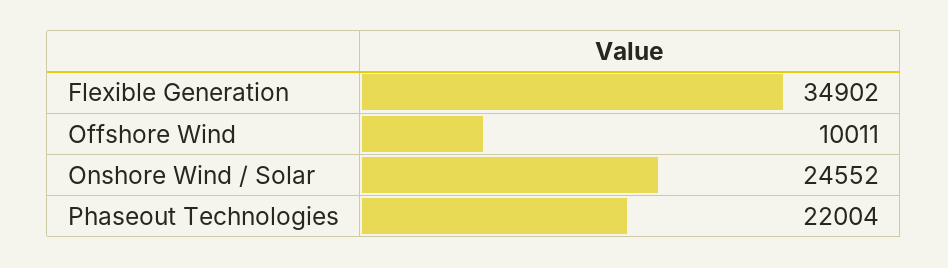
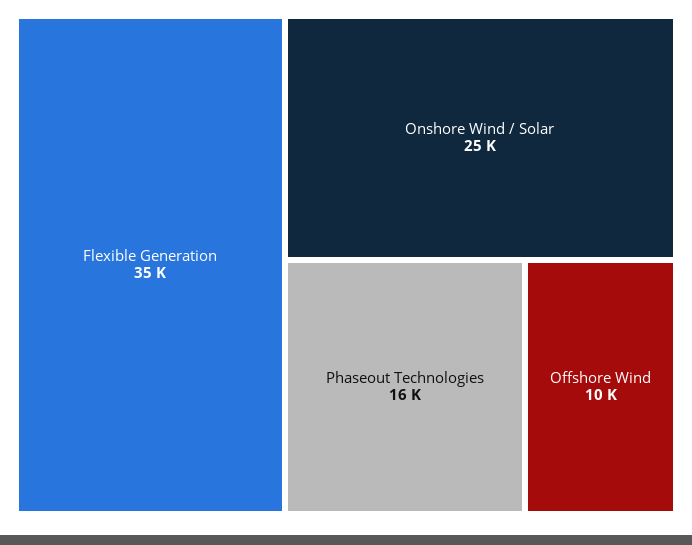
  {
    "Flexible Generation": 34902,
    "Offshore Wind": 10011,
    "Onshore Wind / Solar": 24552,
-   "Phaseout Technologies": 22004
+   "Phaseout Technologies": 16000
  }

